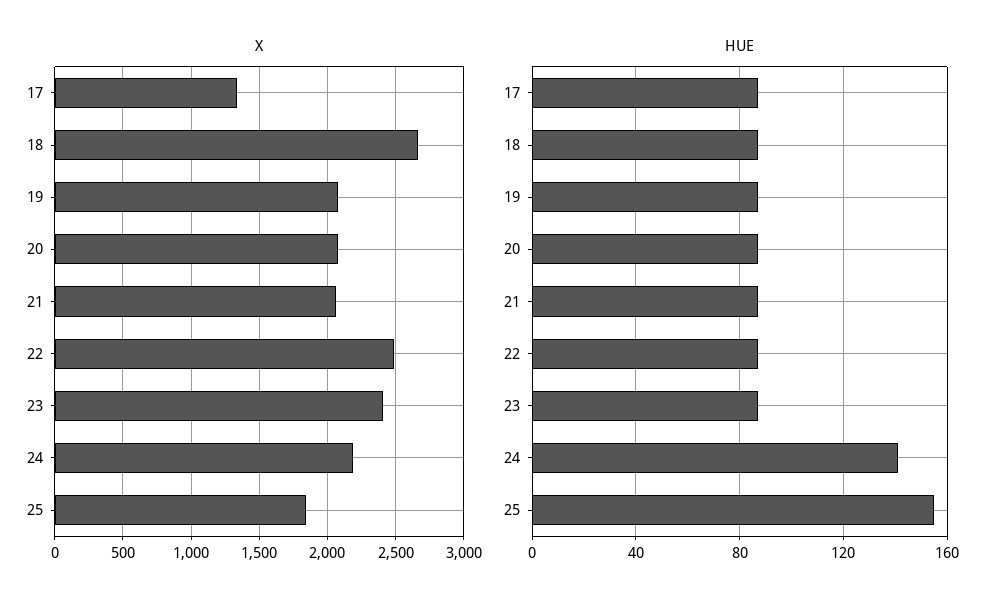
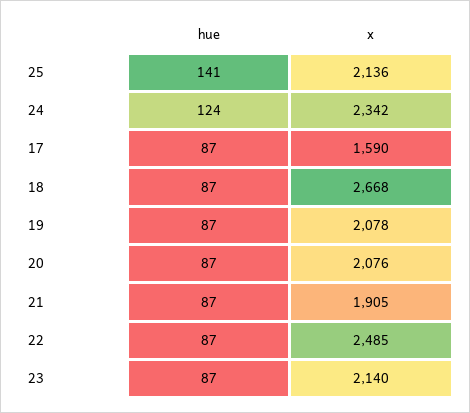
  {
    "X": {
-     "17": 1350,
+     "17": 1590,
      "18": 2668,
      "19": 2078,
      "20": 2076,
-     "21": 2050,
+     "21": 1905,
      "22": 2485,
-     "23": 2400,
+     "23": 2140,
-     "24": 2200,
+     "24": 2342,
-     "25": 1850
+     "25": 2136
    },
    "HUE": {
      "17": 87,
      "18": 87,
      "19": 87,
      "20": 87,
      "21": 87,
      "22": 87,
      "23": 87,
-     "24": 140,
+     "24": 124,
-     "25": 155
+     "25": 141
    }
  }

